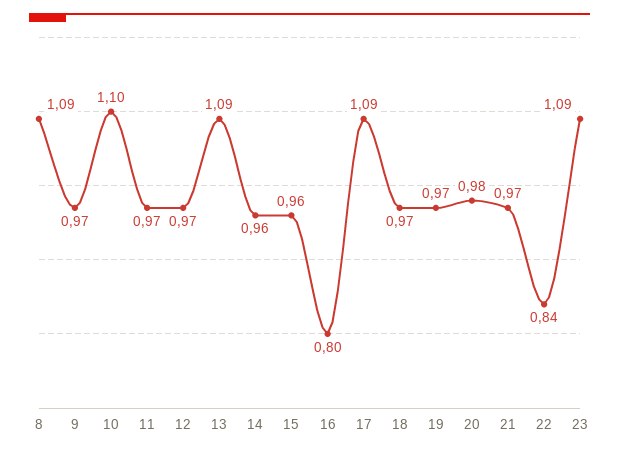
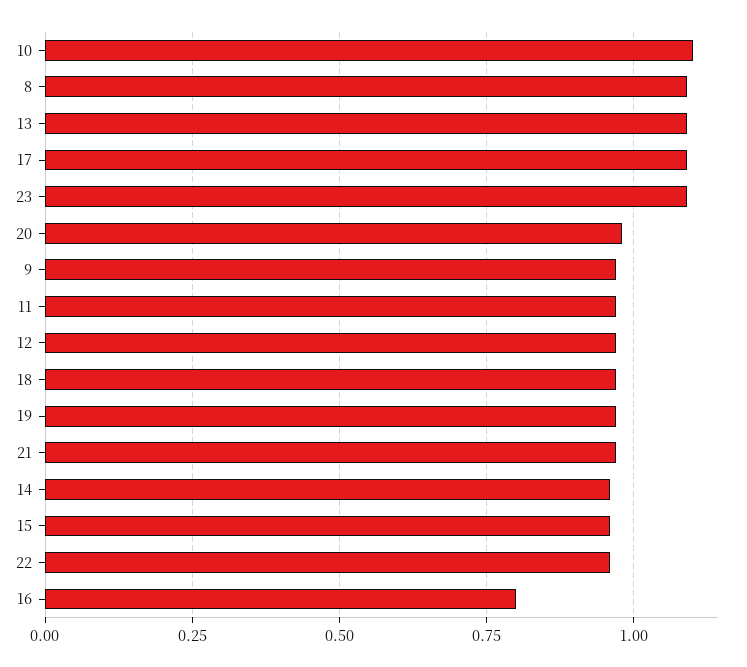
  {
    "8": 1.09,
    "9": 0.97,
    "10": 1.1,
    "11": 0.97,
    "12": 0.97,
    "13": 1.09,
    "14": 0.96,
    "15": 0.96,
    "16": 0.8,
    "17": 1.09,
    "18": 0.97,
    "19": 0.97,
    "20": 0.98,
    "21": 0.97,
-   "22": 0.84,
+   "22": 0.95,
    "23": 1.09
  }

